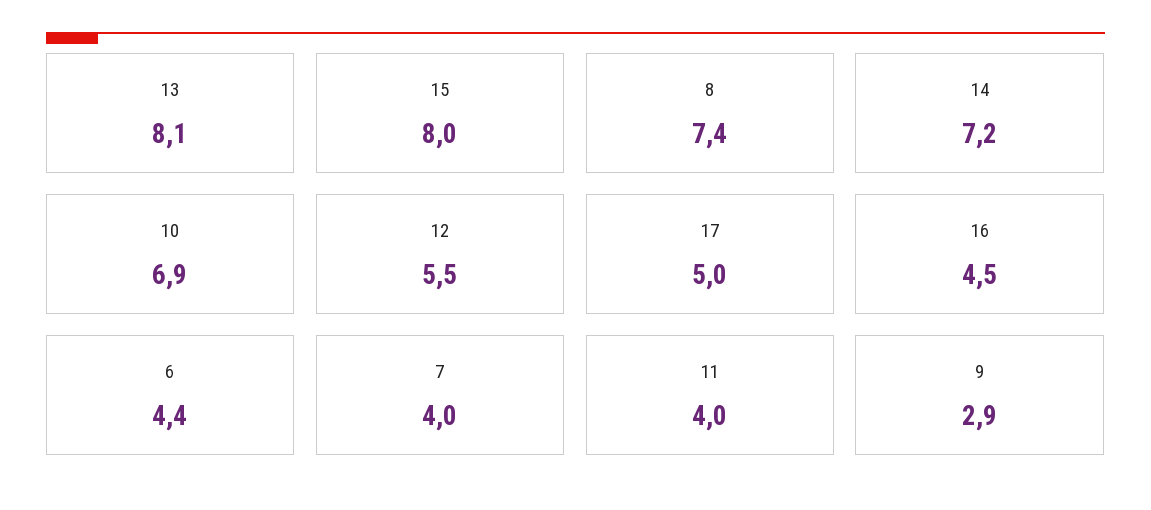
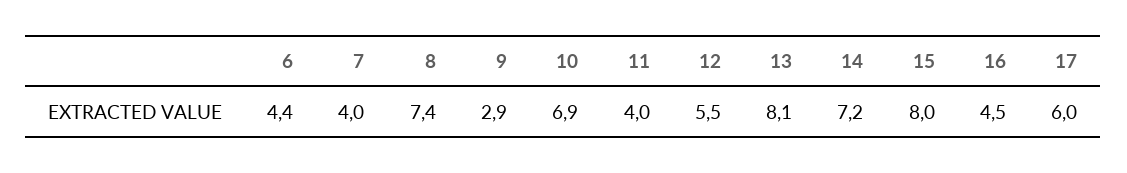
  {
    "13": 8.1,
    "15": 8,
    "8": 7.4,
    "14": 7.2,
    "10": 6.9,
    "12": 5.5,
-   "17": 5,
+   "17": 6,
    "16": 4.5,
    "6": 4.4,
    "7": 4,
    "11": 4,
    "9": 2.9
  }

